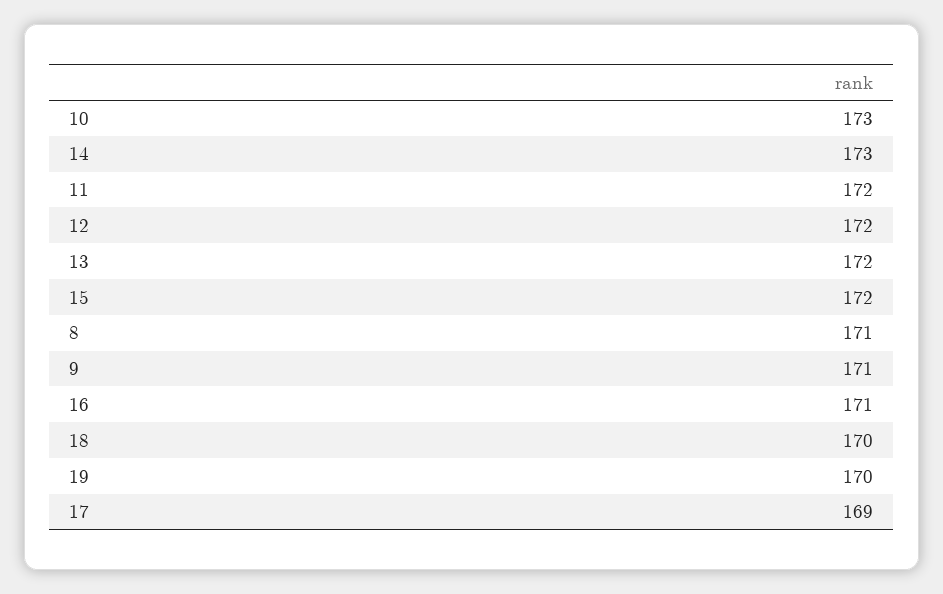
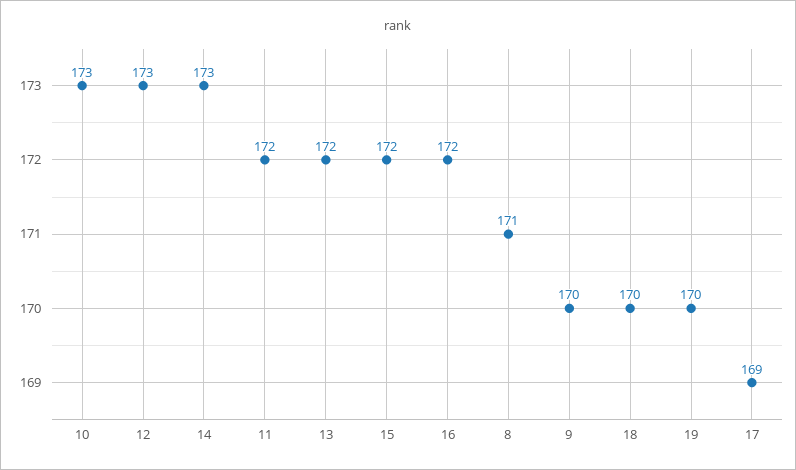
  {
    "10": 173,
    "14": 173,
    "11": 172,
-   "12": 172,
+   "12": 173,
    "13": 172,
    "15": 172,
    "8": 171,
-   "9": 171,
+   "9": 170,
-   "16": 171,
+   "16": 172,
    "18": 170,
    "19": 170,
    "17": 169
  }

